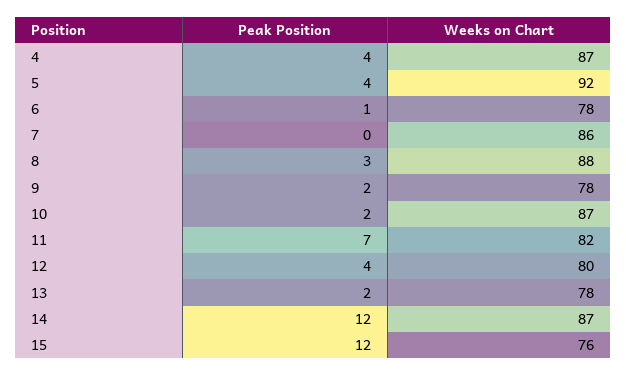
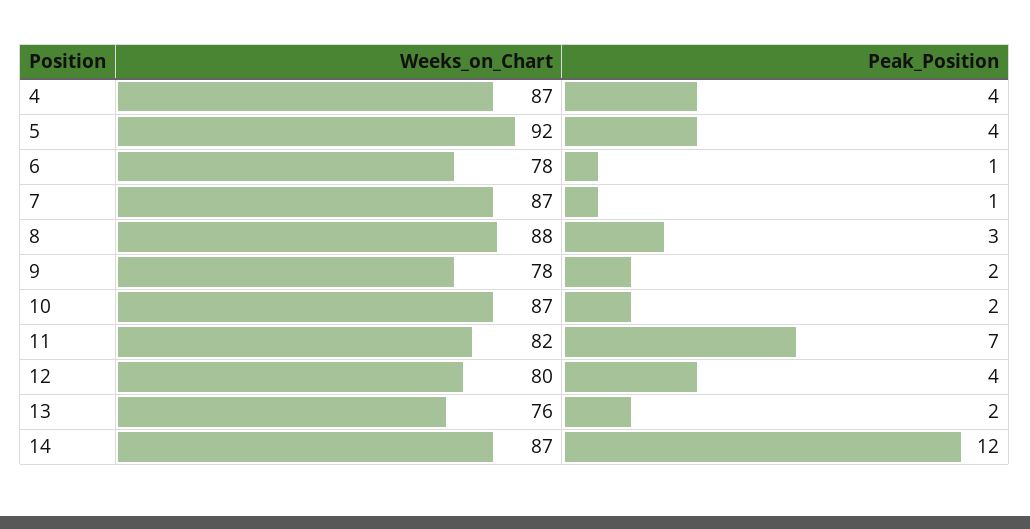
  {
    "Peak Position": {
      "4": 4,
      "5": 4,
      "6": 1,
-     "7": 0,
+     "7": 1,
      "8": 3,
      "9": 2,
      "10": 2,
      "11": 7,
      "12": 4,
      "13": 2,
-     "14": 12,
+     "14": 12
-     "15": 12
    },
    "Weeks on Chart": {
      "4": 87,
      "5": 92,
      "6": 78,
-     "7": 86,
+     "7": 87,
      "8": 88,
      "9": 78,
      "10": 87,
      "11": 82,
      "12": 80,
-     "13": 78,
+     "13": 76,
-     "14": 87,
+     "14": 87
-     "15": 76
    }
  }

